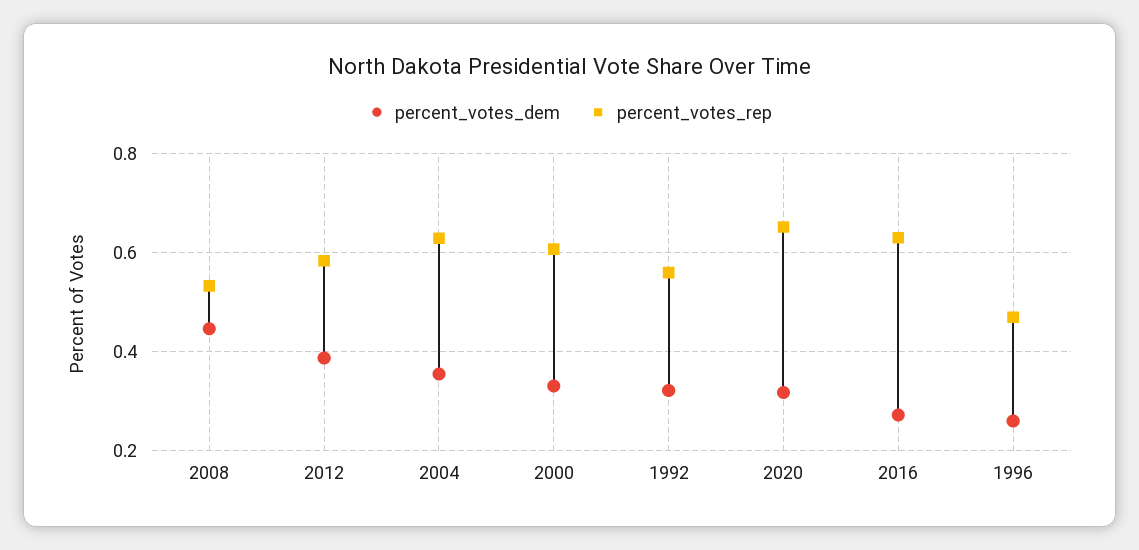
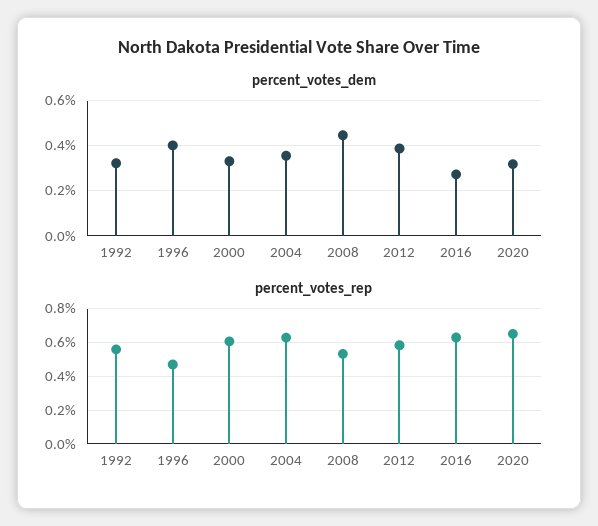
  {
    "percent_votes_dem": {
      "2008": 0.44,
      "2012": 0.38,
      "2004": 0.36,
      "2000": 0.34,
      "1992": 0.32,
      "2020": 0.32,
      "2016": 0.28,
-     "1996": 0.26
+     "1996": 0.4
    },
    "percent_votes_rep": {
      "2008": 0.54,
      "2012": 0.58,
      "2004": 0.62,
      "2000": 0.6,
      "1992": 0.56,
      "2020": 0.66,
      "2016": 0.62,
      "1996": 0.46
    }
  }

